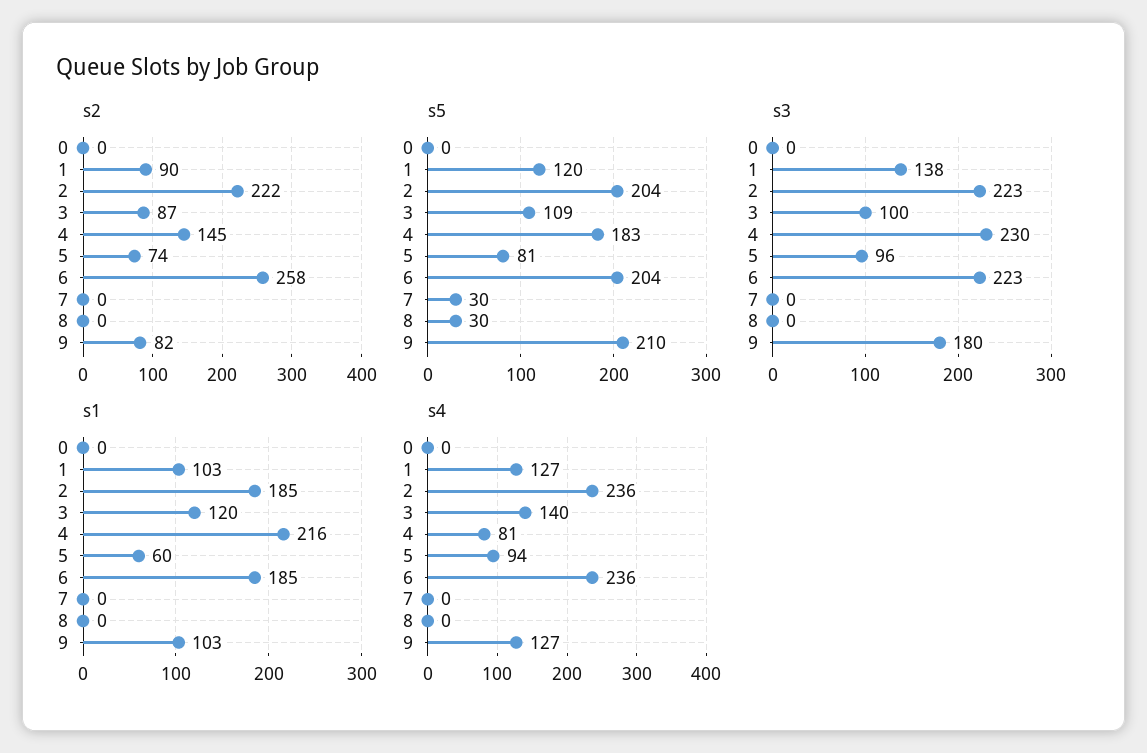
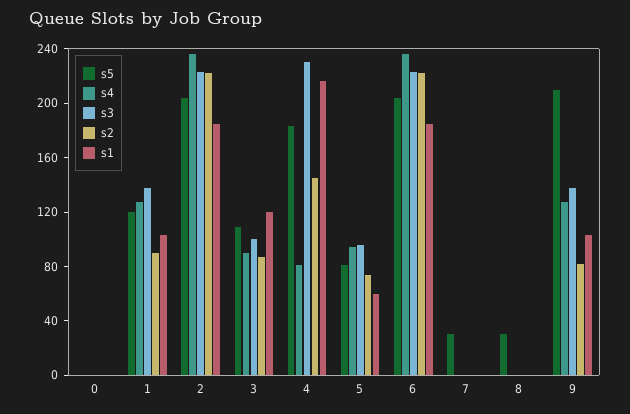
  {
    "s2": {
      "0": 0,
      "1": 90,
      "2": 222,
      "3": 87,
      "4": 145,
      "5": 74,
-     "6": 258,
+     "6": 220,
      "7": 0,
      "8": 0,
      "9": 82
    },
    "s5": {
      "0": 0,
      "1": 120,
      "2": 204,
      "3": 109,
      "4": 183,
      "5": 81,
      "6": 204,
      "7": 30,
      "8": 30,
      "9": 210
    },
    "s3": {
      "0": 0,
      "1": 138,
      "2": 223,
      "3": 100,
      "4": 230,
      "5": 96,
      "6": 223,
      "7": 0,
      "8": 0,
-     "9": 180
+     "9": 140
    },
    "s1": {
      "0": 0,
      "1": 103,
      "2": 185,
      "3": 120,
      "4": 216,
      "5": 60,
      "6": 185,
      "7": 0,
      "8": 0,
      "9": 103
    },
    "s4": {
      "0": 0,
      "1": 127,
      "2": 236,
-     "3": 140,
+     "3": 90,
      "4": 81,
      "5": 94,
      "6": 236,
      "7": 0,
      "8": 0,
      "9": 127
    }
  }

